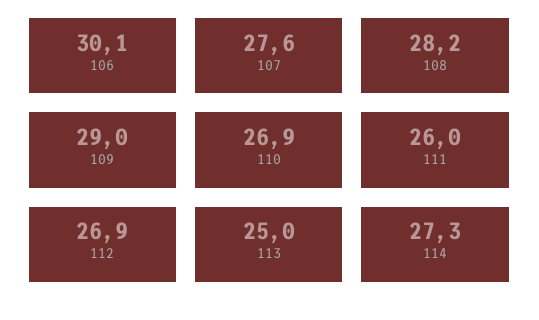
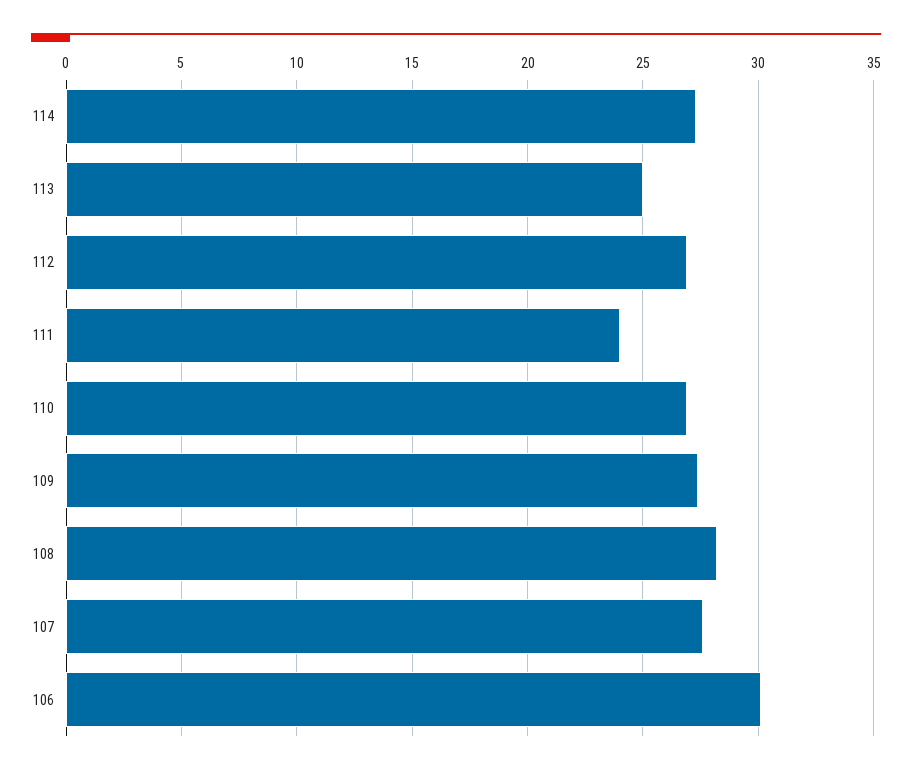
  {
    "106": 30.1,
    "107": 27.6,
    "108": 28.2,
-   "109": 29,
+   "109": 27.5,
    "110": 26.9,
-   "111": 26,
+   "111": 24,
    "112": 26.9,
    "113": 25,
    "114": 27.3
  }

